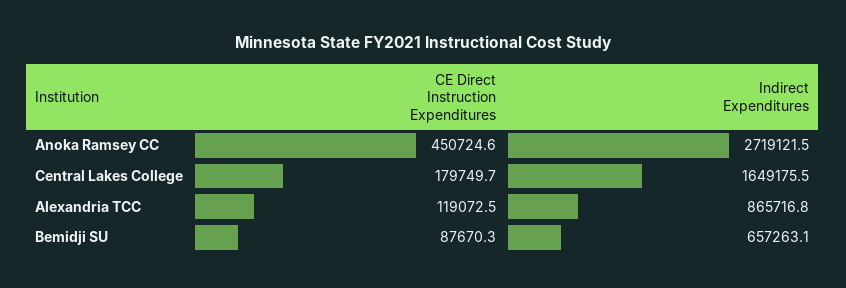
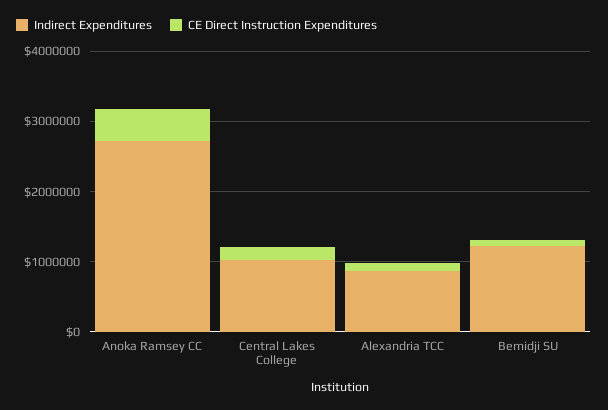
  {
    "CE Direct Instruction Expenditures": {
      "Anoka Ramsey CC": 450724.6,
      "Central Lakes College": 179749.7,
      "Alexandria TCC": 119072.5,
      "Bemidji SU": 87670.3
    },
    "Indirect Expenditures": {
      "Anoka Ramsey CC": 2719121.5,
-     "Central Lakes College": 1649175.5,
+     "Central Lakes College": 1000000,
      "Alexandria TCC": 865716.8,
-     "Bemidji SU": 657263.1
+     "Bemidji SU": 1200000
    }
  }

